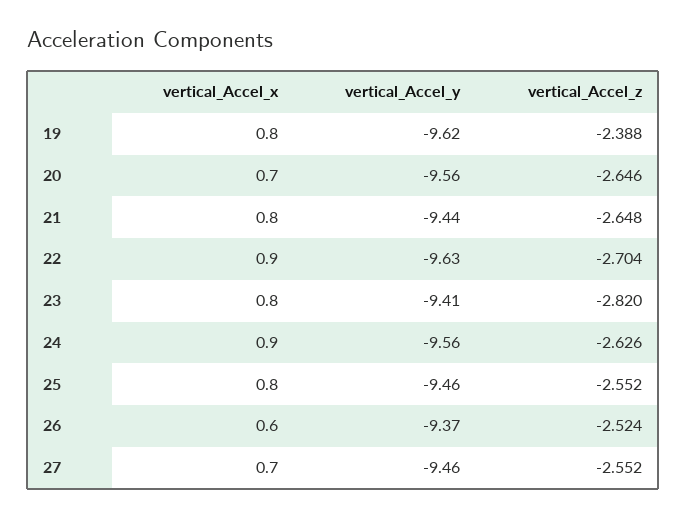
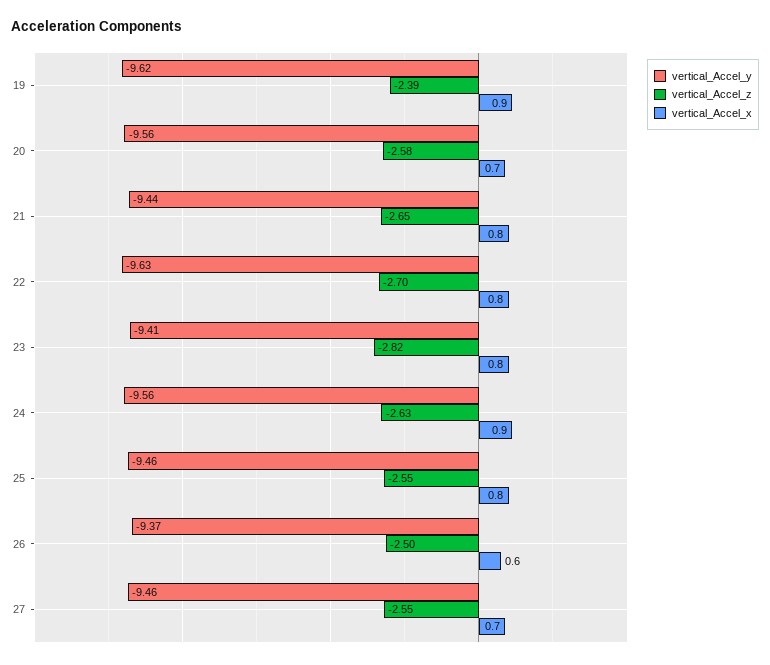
  {
    "vertical_Accel_x": {
-     "19": 0.8,
+     "19": 0.9,
      "20": 0.7,
      "21": 0.8,
-     "22": 0.9,
+     "22": 0.8,
      "23": 0.8,
      "24": 0.9,
      "25": 0.8,
      "26": 0.6,
      "27": 0.7
    },
    "vertical_Accel_y": {
      "19": -9.62,
      "20": -9.56,
      "21": -9.44,
      "22": -9.63,
      "23": -9.41,
      "24": -9.56,
      "25": -9.46,
      "26": -9.37,
      "27": -9.46
    },
    "vertical_Accel_z": {
      "19": -2.388,
-     "20": -2.646,
+     "20": -2.58,
      "21": -2.648,
      "22": -2.704,
      "23": -2.82,
      "24": -2.626,
      "25": -2.552,
-     "26": -2.524,
+     "26": -2.5,
      "27": -2.552
    }
  }

